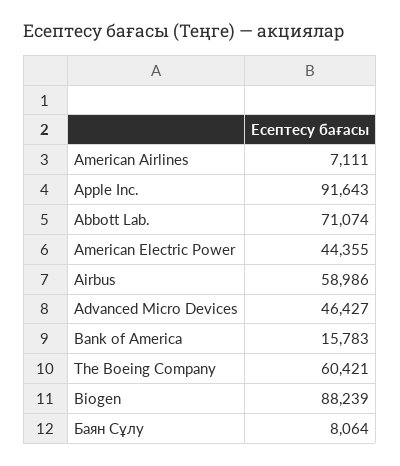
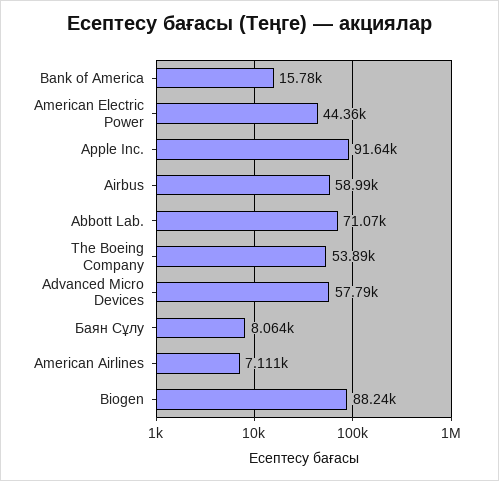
  {
    "American Airlines": 7111,
    "Apple Inc.": 91643,
    "Abbott Lab.": 71074,
    "American Electric Power": 44355,
    "Airbus": 58986,
-   "Advanced Micro Devices": 46427,
+   "Advanced Micro Devices": 57790,
    "Bank of America": 15783,
-   "The Boeing Company": 60421,
+   "The Boeing Company": 53890,
    "Biogen": 88239,
    "Баян Сұлу": 8064
  }

